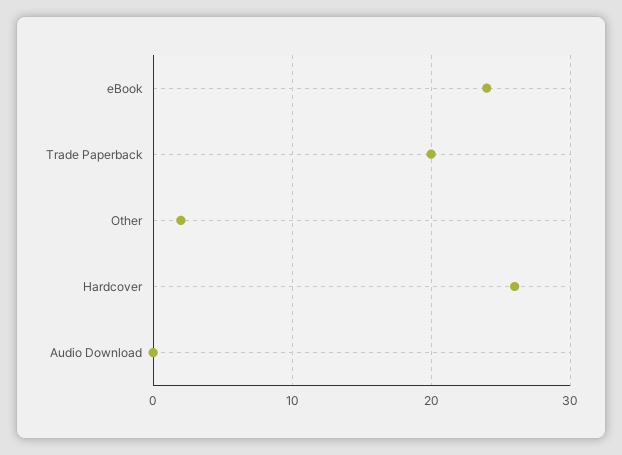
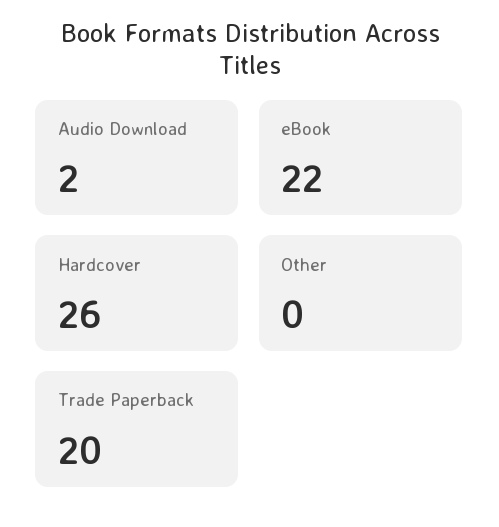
  {
-   "eBook": 24,
+   "eBook": 22,
    "Trade Paperback": 20,
-   "Other": 2,
+   "Other": 0,
    "Hardcover": 26,
-   "Audio Download": 0
+   "Audio Download": 2
  }

